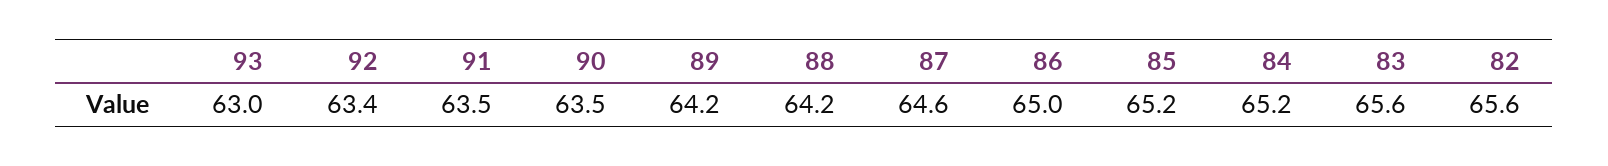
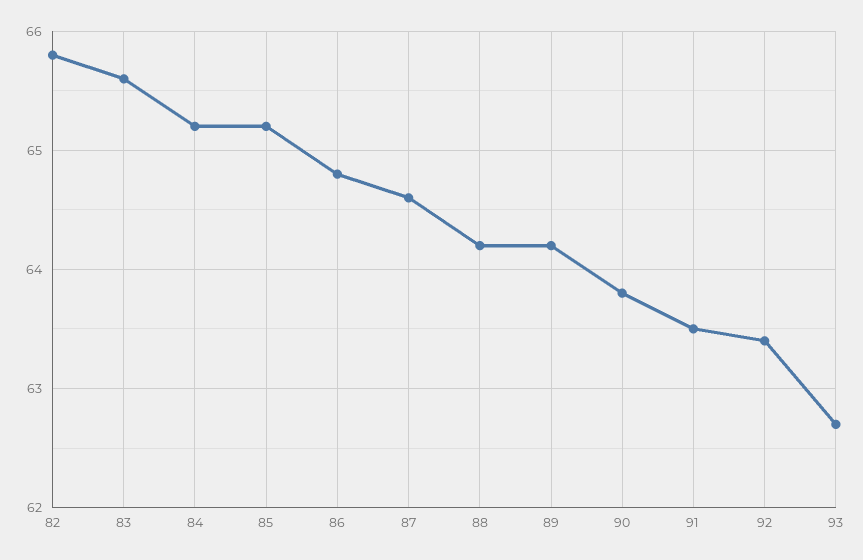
  {
-   "93": 63,
+   "93": 62.7,
    "92": 63.4,
    "91": 63.5,
-   "90": 63.5,
+   "90": 63.8,
    "89": 64.2,
    "88": 64.2,
    "87": 64.6,
-   "86": 65,
+   "86": 64.8,
    "85": 65.2,
    "84": 65.2,
    "83": 65.6,
-   "82": 65.6
+   "82": 65.8
  }

